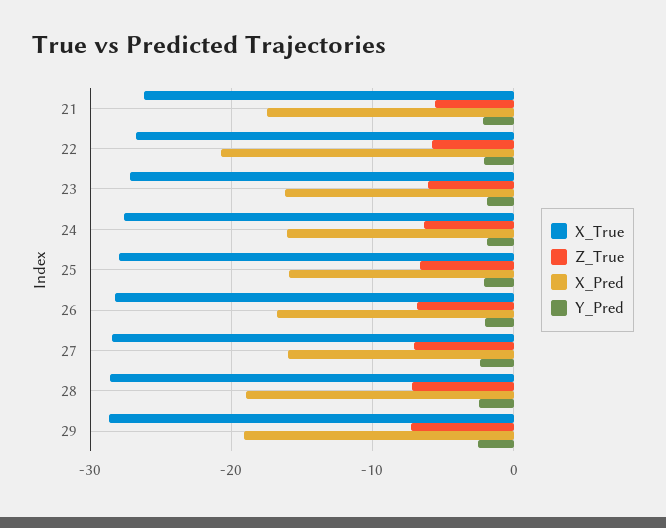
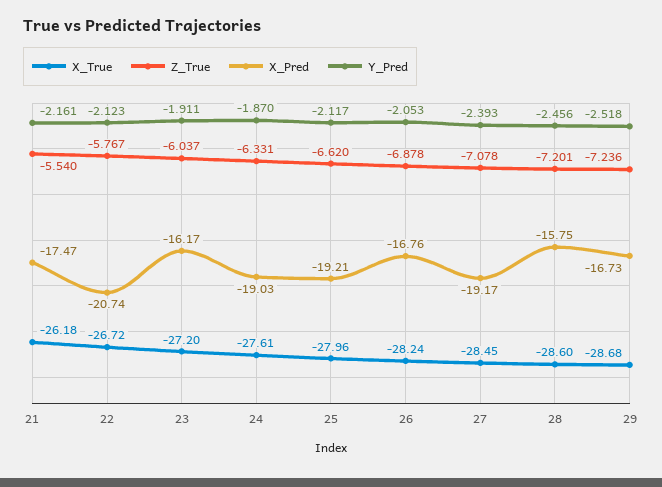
  {
    "X_True": {
      "21": -26.18,
      "22": -26.72,
      "23": -27.2,
      "24": -27.61,
      "25": -27.96,
      "26": -28.24,
      "27": -28.45,
      "28": -28.6,
      "29": -28.68
    },
    "Z_True": {
      "21": -5.54,
      "22": -5.767,
      "23": -6.037,
      "24": -6.331,
      "25": -6.62,
      "26": -6.878,
      "27": -7.078,
      "28": -7.201,
      "29": -7.236
    },
    "X_Pred": {
      "21": -17.47,
      "22": -20.74,
      "23": -16.17,
-     "24": -16,
+     "24": -19.03,
-     "25": -16,
+     "25": -19.21,
      "26": -16.76,
-     "27": -16,
+     "27": -19.17,
-     "28": -19,
+     "28": -15.75,
-     "29": -19
+     "29": -16.73
    },
    "Y_Pred": {
      "21": -2.161,
      "22": -2.123,
      "23": -1.911,
      "24": -1.87,
      "25": -2.117,
      "26": -2.053,
      "27": -2.393,
      "28": -2.456,
      "29": -2.518
    }
  }

